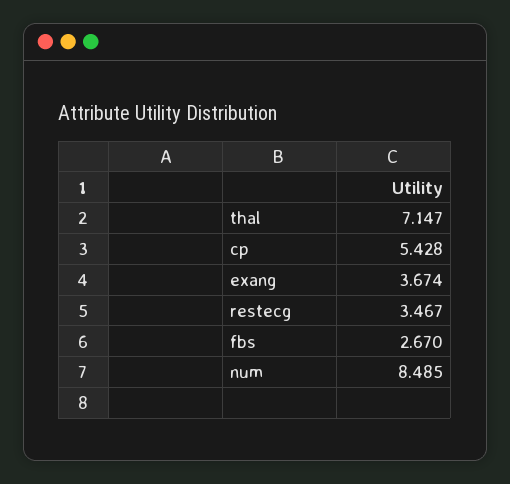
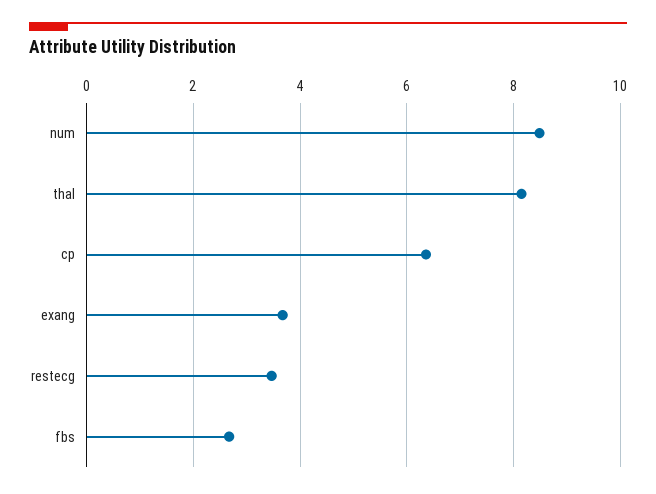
  {
-   "thal": 7.147,
+   "thal": 8.2,
-   "cp": 5.428,
+   "cp": 6.4,
    "exang": 3.674,
    "restecg": 3.467,
    "fbs": 2.67,
    "num": 8.485
  }

